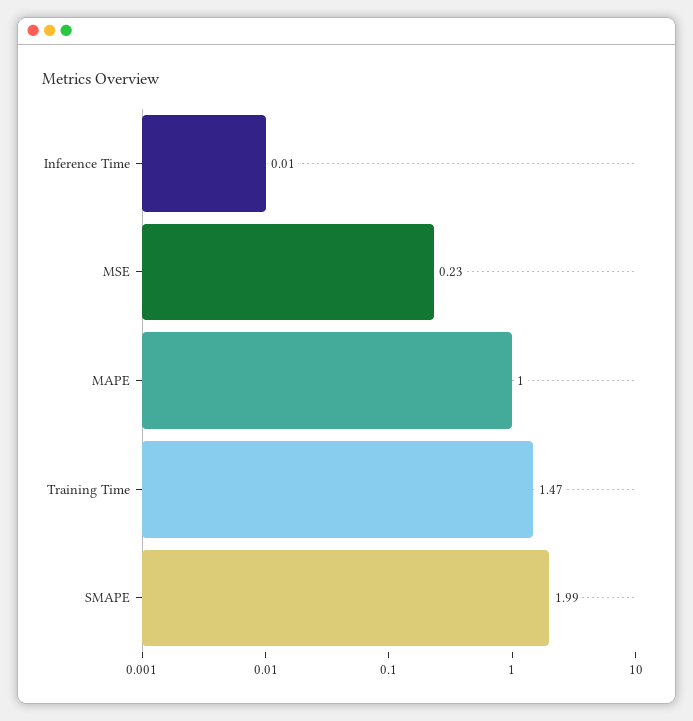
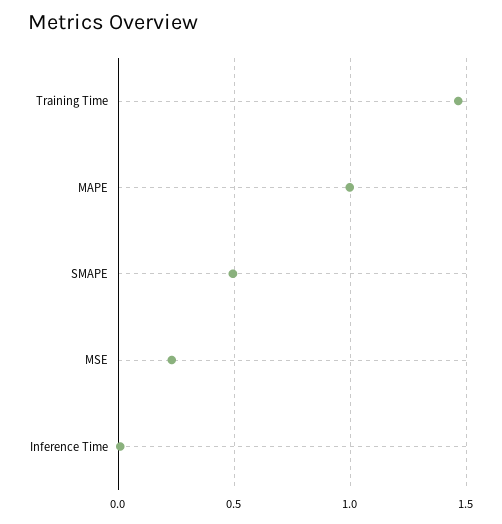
  {
    "Inference Time": 0.01,
    "MSE": 0.23,
    "MAPE": 1,
    "Training Time": 1.47,
-   "SMAPE": 1.99
+   "SMAPE": 0.5
  }

